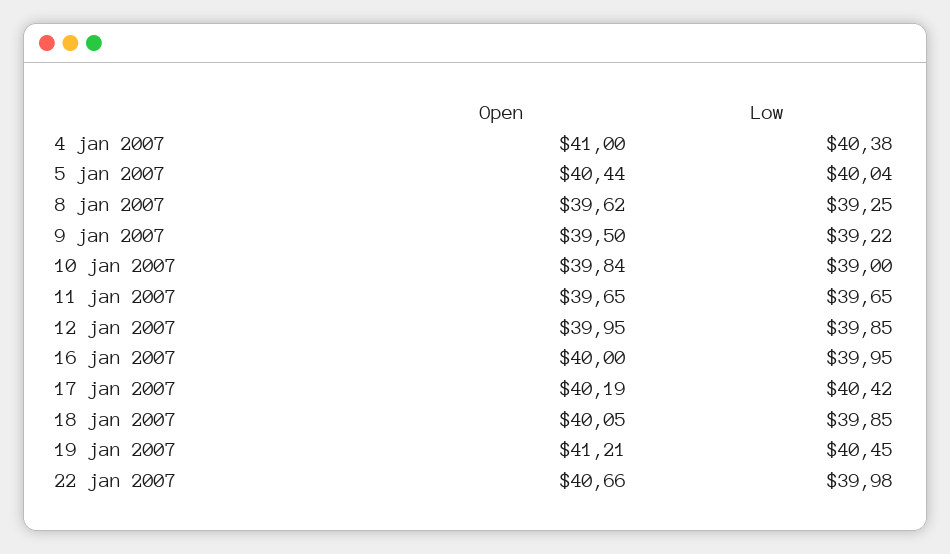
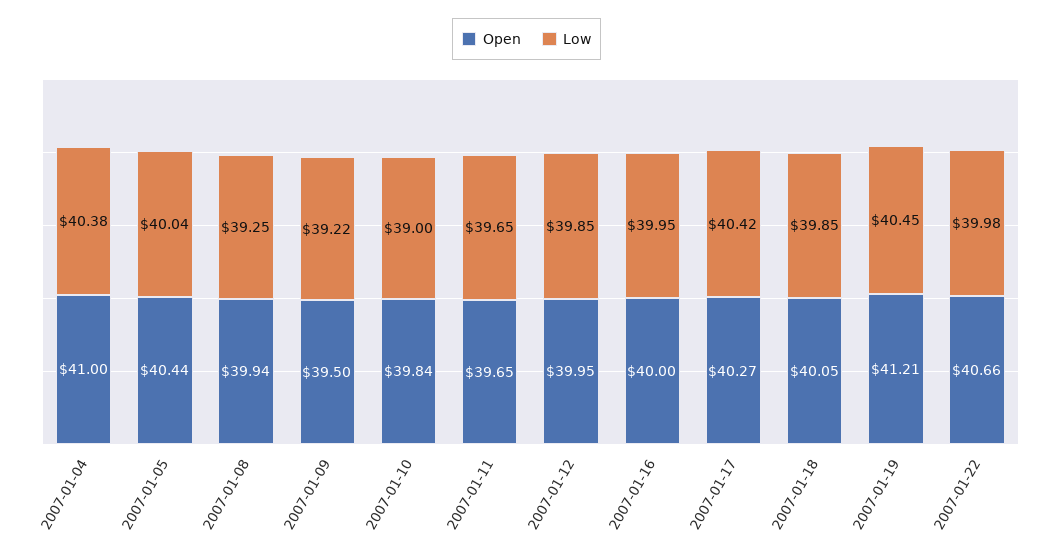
  {
    "Open": {
      "4 jan 2007": 41,
      "5 jan 2007": 40.44,
-     "8 jan 2007": 39.62,
+     "8 jan 2007": 39.94,
      "9 jan 2007": 39.5,
      "10 jan 2007": 39.84,
      "11 jan 2007": 39.65,
      "12 jan 2007": 39.95,
      "16 jan 2007": 40,
-     "17 jan 2007": 40.19,
+     "17 jan 2007": 40.27,
      "18 jan 2007": 40.05,
      "19 jan 2007": 41.21,
      "22 jan 2007": 40.66
    },
    "Low": {
      "4 jan 2007": 40.38,
      "5 jan 2007": 40.04,
      "8 jan 2007": 39.25,
      "9 jan 2007": 39.22,
      "10 jan 2007": 39,
      "11 jan 2007": 39.65,
      "12 jan 2007": 39.85,
      "16 jan 2007": 39.95,
      "17 jan 2007": 40.42,
      "18 jan 2007": 39.85,
      "19 jan 2007": 40.45,
      "22 jan 2007": 39.98
    }
  }

